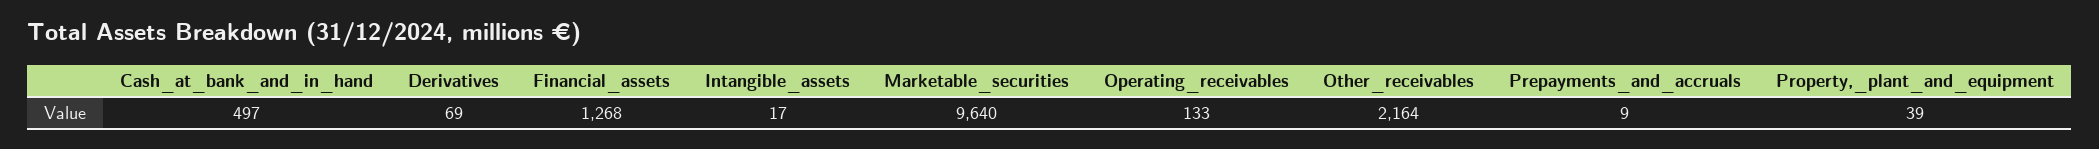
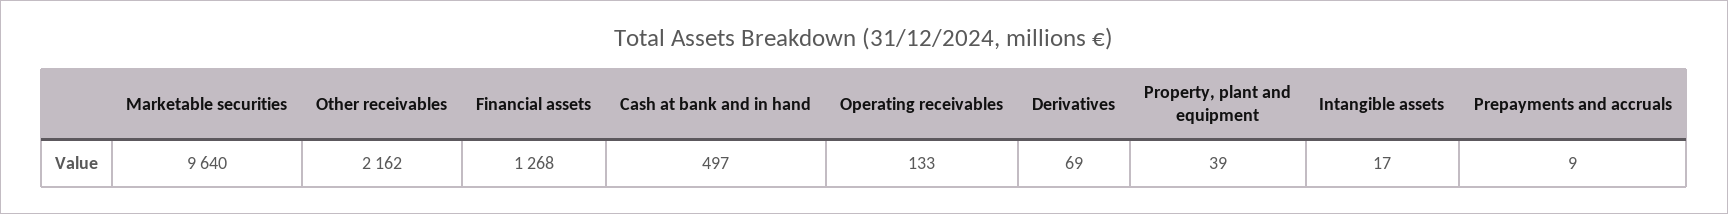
  {
    "Cash_at_bank_and_in_hand": 497,
    "Derivatives": 69,
    "Financial_assets": 1268,
    "Intangible_assets": 17,
    "Marketable_securities": 9640,
    "Operating_receivables": 133,
-   "Other_receivables": 2164,
+   "Other_receivables": 2162,
    "Prepayments_and_accruals": 9,
    "Property,_plant_and_equipment": 39
  }

